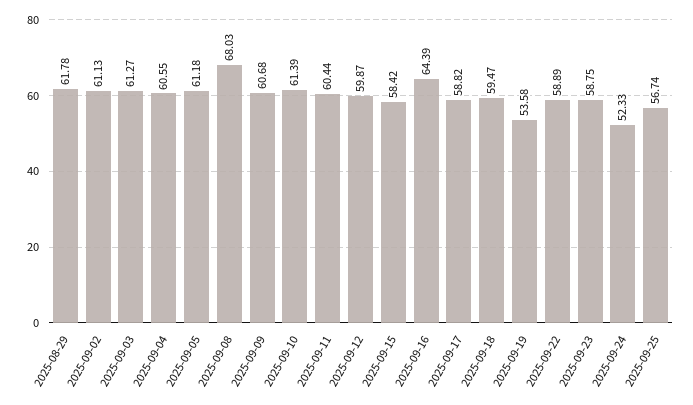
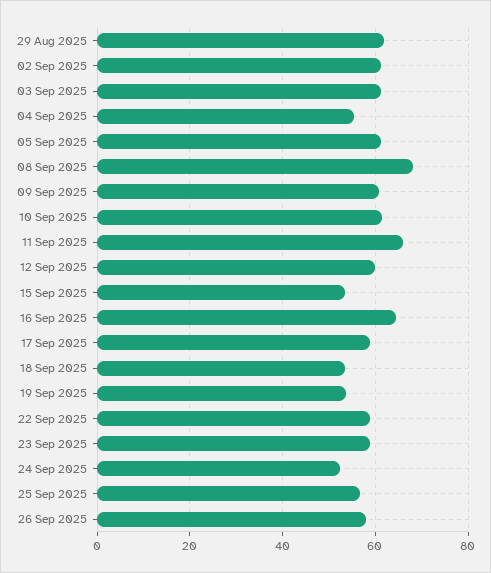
  {
    "2025-08-29": 61.78,
    "2025-09-02": 61.13,
    "2025-09-03": 61.27,
-   "2025-09-04": 60.55,
+   "2025-09-04": 56,
    "2025-09-05": 61.18,
    "2025-09-08": 68.03,
    "2025-09-09": 60.68,
    "2025-09-10": 61.39,
-   "2025-09-11": 60.44,
+   "2025-09-11": 66,
    "2025-09-12": 59.87,
-   "2025-09-15": 58.42,
+   "2025-09-15": 54,
    "2025-09-16": 64.39,
    "2025-09-17": 58.82,
-   "2025-09-18": 59.47,
+   "2025-09-18": 54,
    "2025-09-19": 53.58,
    "2025-09-22": 58.89,
    "2025-09-23": 58.75,
    "2025-09-24": 52.33,
-   "2025-09-25": 56.74
+   "2025-09-25": 56.74,
+   "26 Sep 2025": 58
  }

